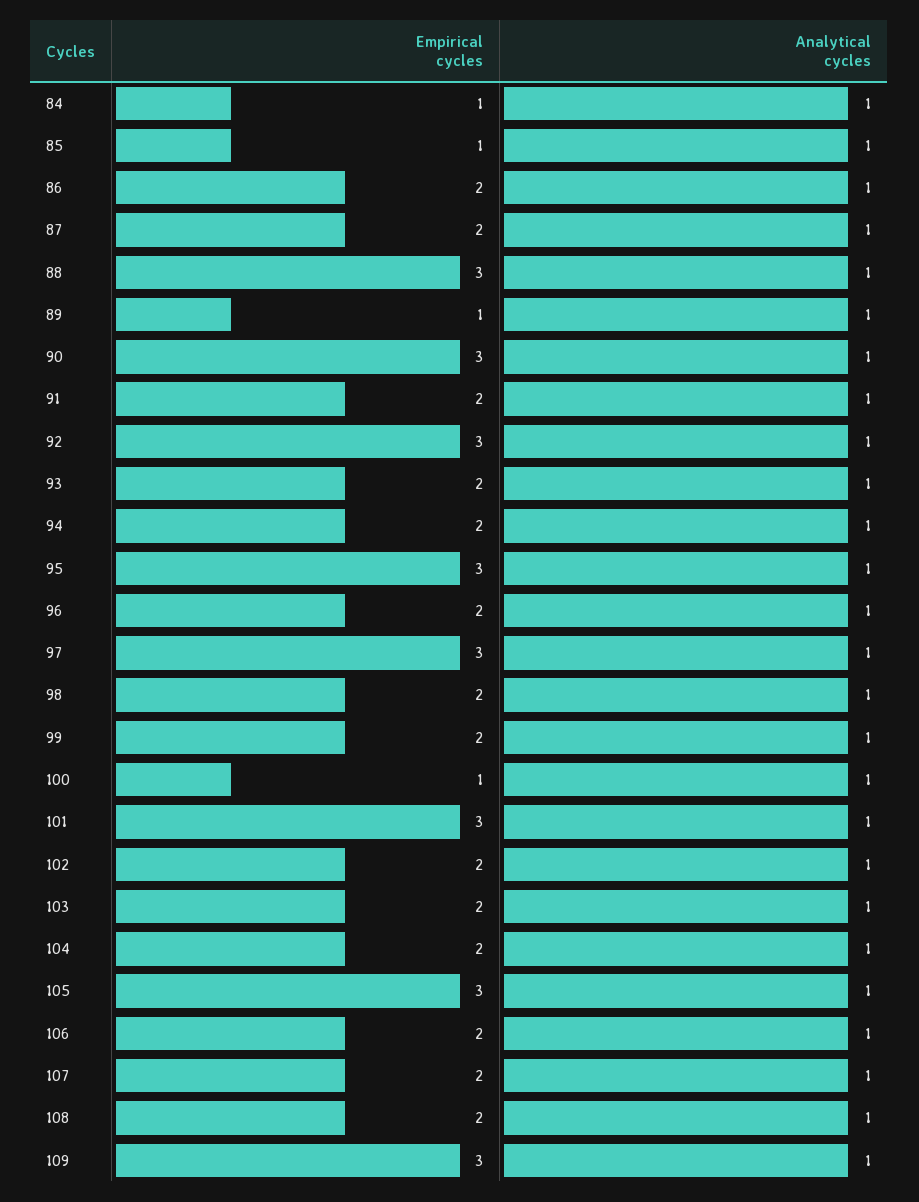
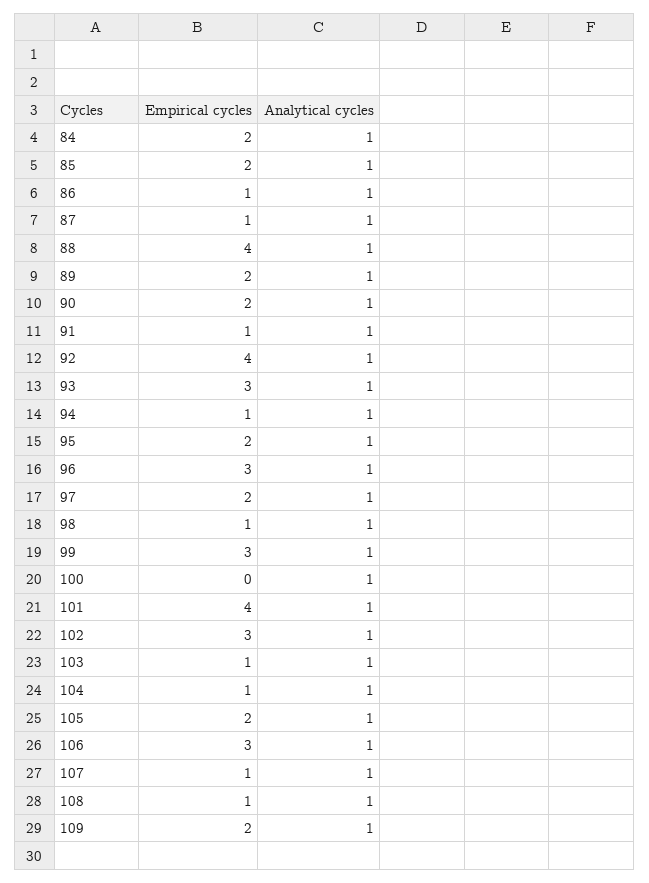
  {
    "Empirical cycles": {
-     "84": 1,
+     "84": 2,
-     "85": 1,
+     "85": 2,
-     "86": 2,
+     "86": 1,
-     "87": 2,
+     "87": 1,
-     "88": 3,
+     "88": 4,
-     "89": 1,
+     "89": 2,
-     "90": 3,
+     "90": 2,
-     "91": 2,
+     "91": 1,
-     "92": 3,
+     "92": 4,
-     "93": 2,
+     "93": 3,
-     "94": 2,
+     "94": 1,
-     "95": 3,
+     "95": 2,
-     "96": 2,
+     "96": 3,
-     "97": 3,
+     "97": 2,
-     "98": 2,
+     "98": 1,
-     "99": 2,
+     "99": 3,
-     "100": 1,
+     "100": 0,
-     "101": 3,
+     "101": 4,
-     "102": 2,
+     "102": 3,
-     "103": 2,
+     "103": 1,
-     "104": 2,
+     "104": 1,
-     "105": 3,
+     "105": 2,
-     "106": 2,
+     "106": 3,
-     "107": 2,
+     "107": 1,
-     "108": 2,
+     "108": 1,
-     "109": 3
+     "109": 2
    },
    "Analytical cycles": {
      "84": 1,
      "85": 1,
      "86": 1,
      "87": 1,
      "88": 1,
      "89": 1,
      "90": 1,
      "91": 1,
      "92": 1,
      "93": 1,
      "94": 1,
      "95": 1,
      "96": 1,
      "97": 1,
      "98": 1,
      "99": 1,
      "100": 1,
      "101": 1,
      "102": 1,
      "103": 1,
      "104": 1,
      "105": 1,
      "106": 1,
      "107": 1,
      "108": 1,
      "109": 1
    }
  }

